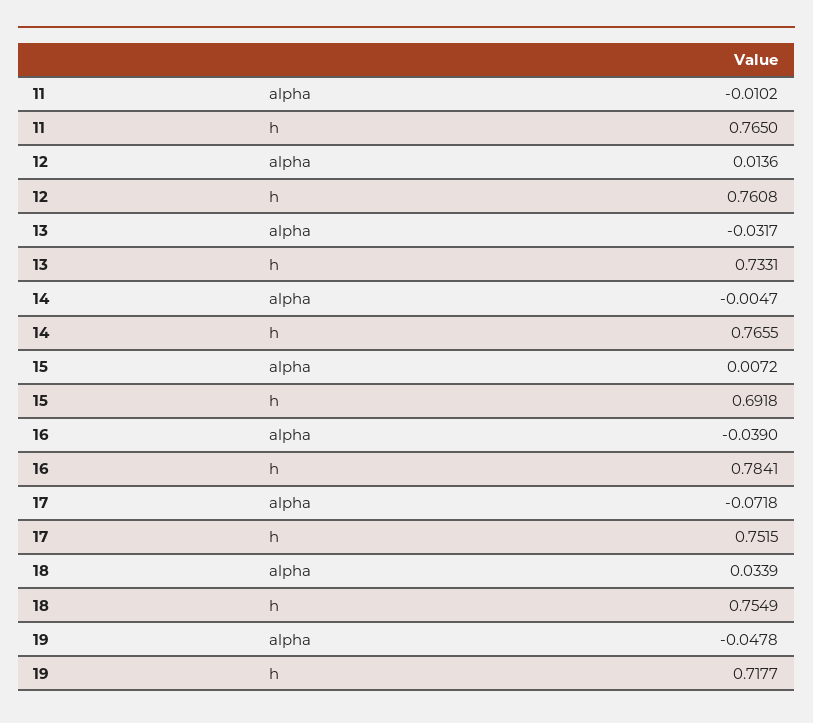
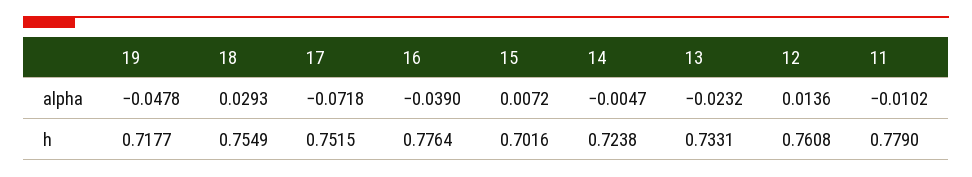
  {
    "11": {
      "alpha": -0.0102,
-     "h": 0.765
+     "h": 0.779
    },
    "12": {
      "alpha": 0.0136,
      "h": 0.7608
    },
    "13": {
-     "alpha": -0.0317,
+     "alpha": -0.0232,
      "h": 0.7331
    },
    "14": {
      "alpha": -0.0047,
-     "h": 0.7655
+     "h": 0.7238
    },
    "15": {
      "alpha": 0.0072,
-     "h": 0.6918
+     "h": 0.7016
    },
    "16": {
      "alpha": -0.039,
-     "h": 0.7841
+     "h": 0.7764
    },
    "17": {
      "alpha": -0.0718,
      "h": 0.7515
    },
    "18": {
-     "alpha": 0.0339,
+     "alpha": 0.0293,
      "h": 0.7549
    },
    "19": {
      "alpha": -0.0478,
      "h": 0.7177
    }
  }

